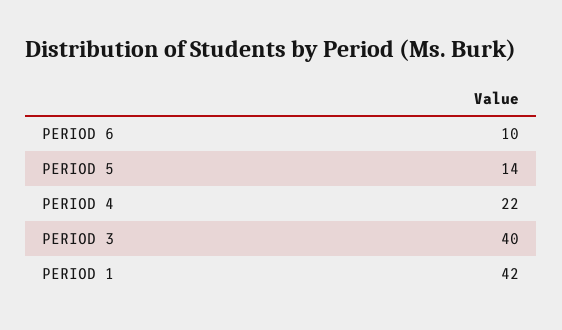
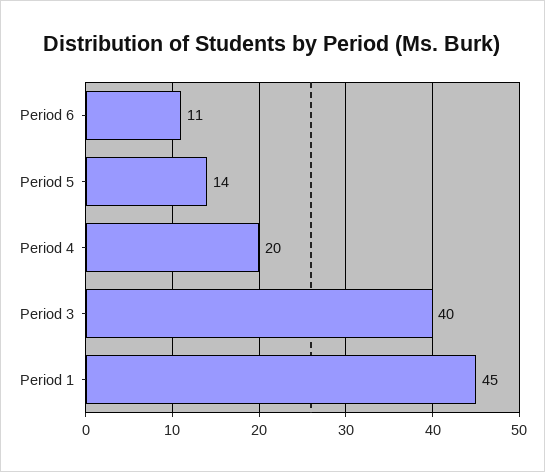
  {
-   "PERIOD 6": 10,
+   "PERIOD 6": 11,
    "PERIOD 5": 14,
-   "PERIOD 4": 22,
+   "PERIOD 4": 20,
    "PERIOD 3": 40,
-   "PERIOD 1": 42
+   "PERIOD 1": 45
  }

